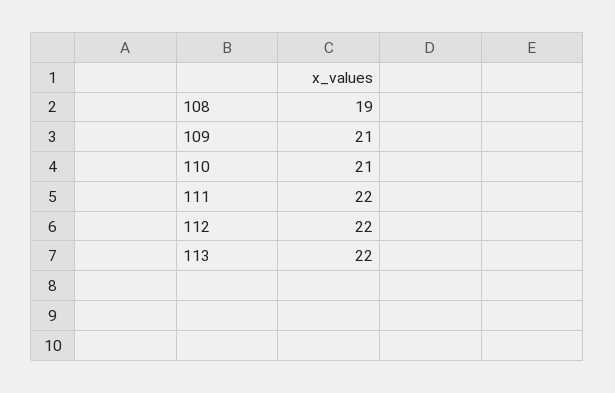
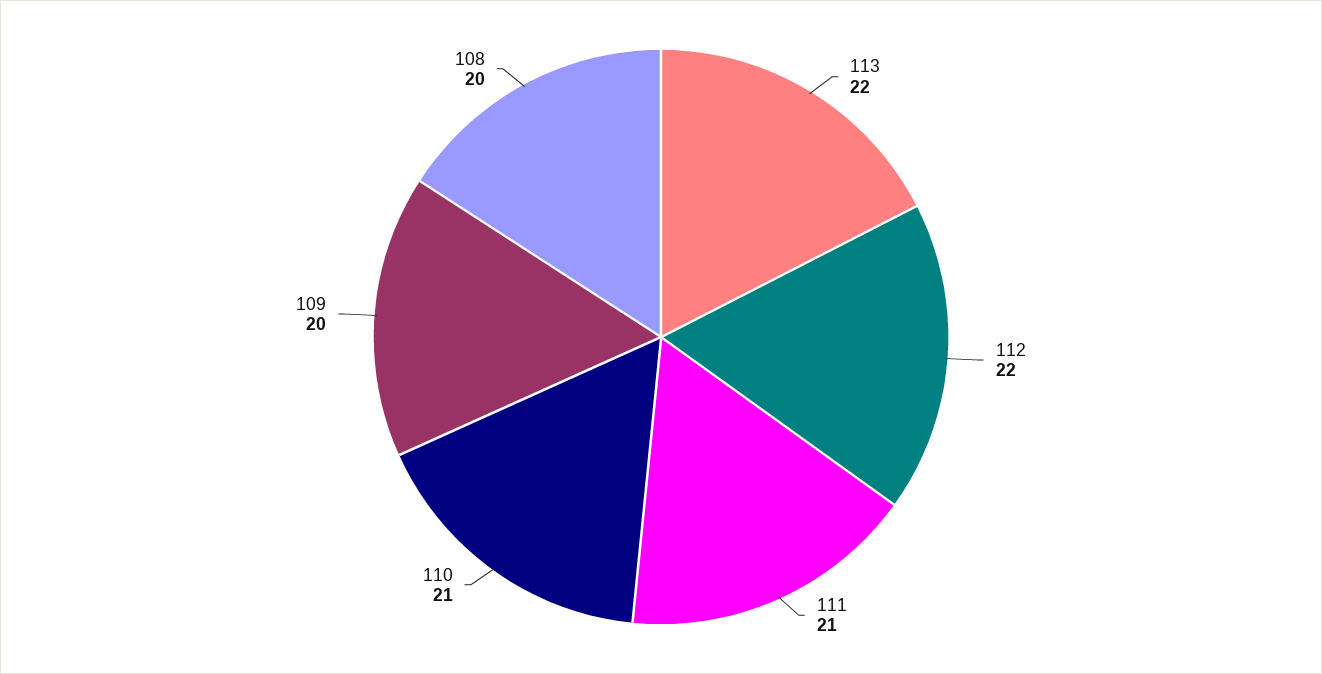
  {
-   "108": 19,
+   "108": 20,
-   "109": 21,
+   "109": 20,
    "110": 21,
-   "111": 22,
+   "111": 21,
    "112": 22,
    "113": 22
  }

